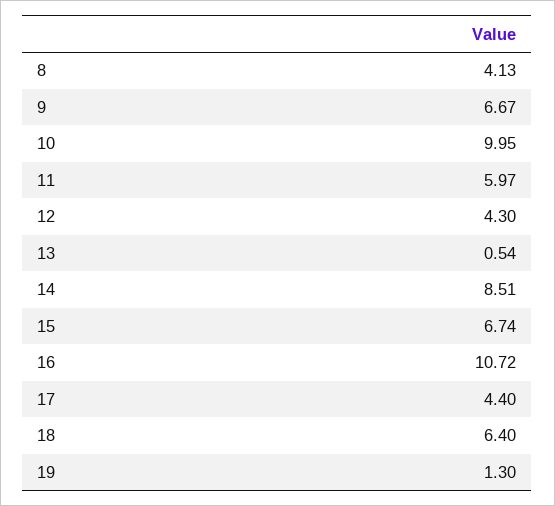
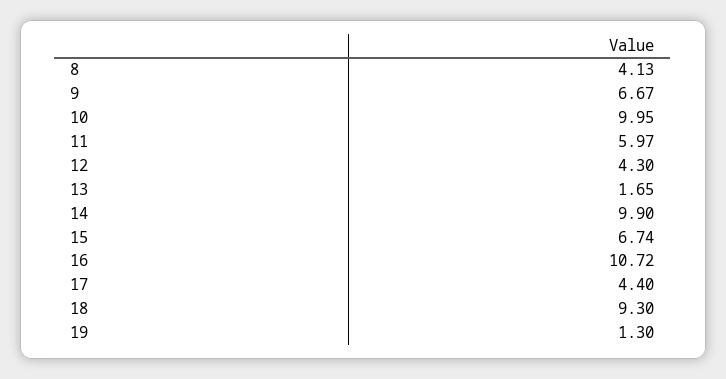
  {
    "8": 4.13,
    "9": 6.67,
    "10": 9.95,
    "11": 5.97,
    "12": 4.3,
-   "13": 0.54,
+   "13": 1.65,
-   "14": 8.51,
+   "14": 9.9,
    "15": 6.74,
    "16": 10.72,
    "17": 4.4,
-   "18": 6.4,
+   "18": 9.3,
    "19": 1.3
  }

